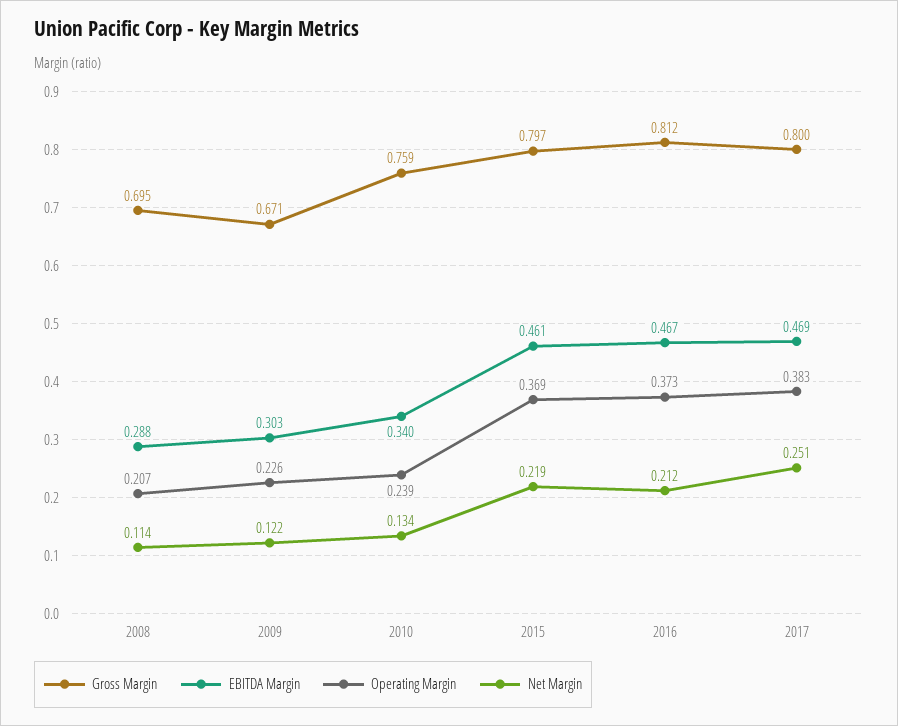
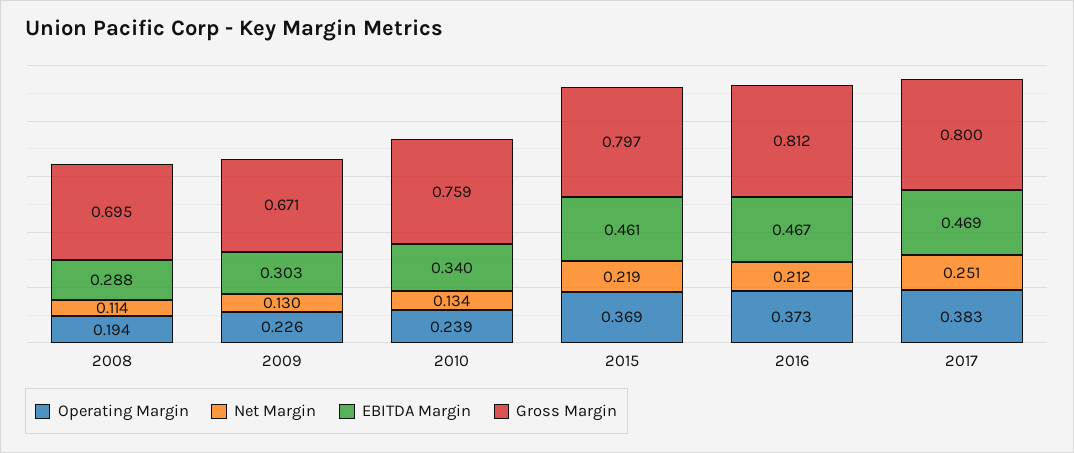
  {
    "Gross Margin": {
      "2008": 0.695,
      "2009": 0.671,
      "2010": 0.759,
      "2015": 0.797,
      "2016": 0.812,
      "2017": 0.8
    },
    "EBITDA Margin": {
      "2008": 0.288,
      "2009": 0.303,
      "2010": 0.34,
      "2015": 0.461,
      "2016": 0.467,
      "2017": 0.469
    },
    "Operating Margin": {
-     "2008": 0.207,
+     "2008": 0.194,
      "2009": 0.226,
      "2010": 0.239,
      "2015": 0.369,
      "2016": 0.373,
      "2017": 0.383
    },
    "Net Margin": {
      "2008": 0.114,
-     "2009": 0.122,
+     "2009": 0.13,
      "2010": 0.134,
      "2015": 0.219,
      "2016": 0.212,
      "2017": 0.251
    }
  }

